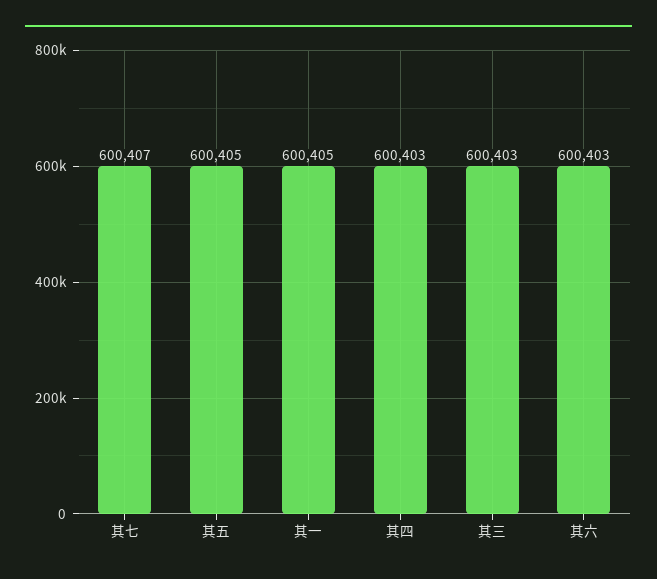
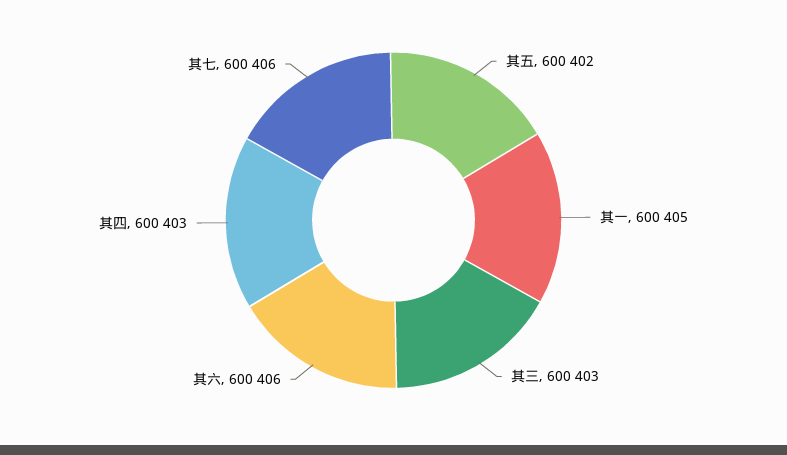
  {
-   "其七": 600407,
+   "其七": 600406,
-   "其五": 600405,
+   "其五": 600402,
    "其一": 600405,
    "其四": 600403,
    "其三": 600403,
-   "其六": 600403
+   "其六": 600406
  }

